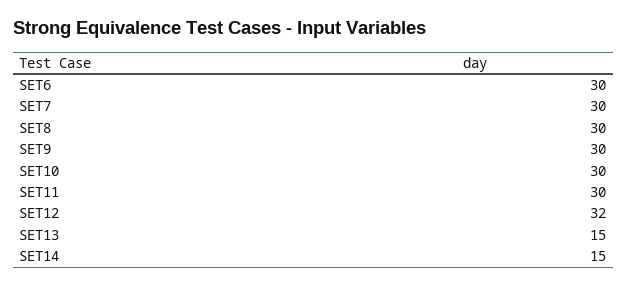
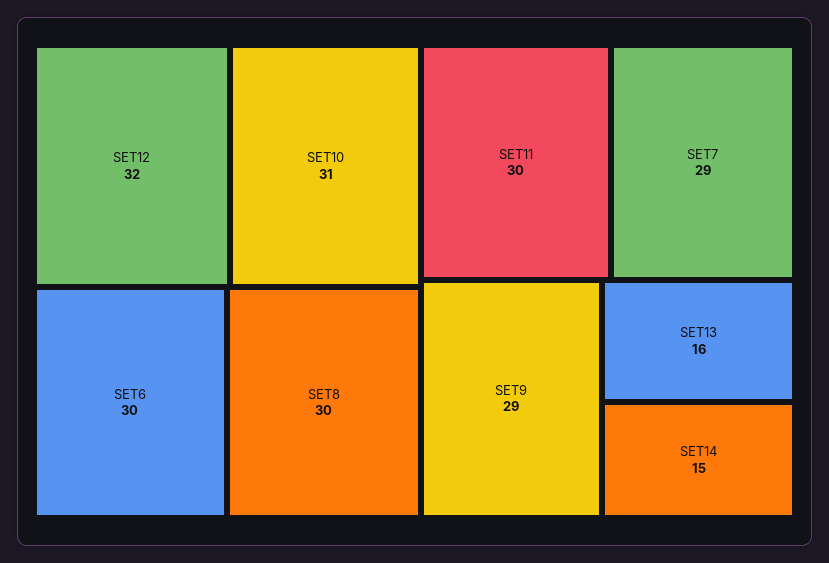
  {
    "SET6": 30,
-   "SET7": 30,
+   "SET7": 29,
    "SET8": 30,
-   "SET9": 30,
+   "SET9": 29,
-   "SET10": 30,
+   "SET10": 31,
    "SET11": 30,
    "SET12": 32,
-   "SET13": 15,
+   "SET13": 16,
    "SET14": 15
  }

